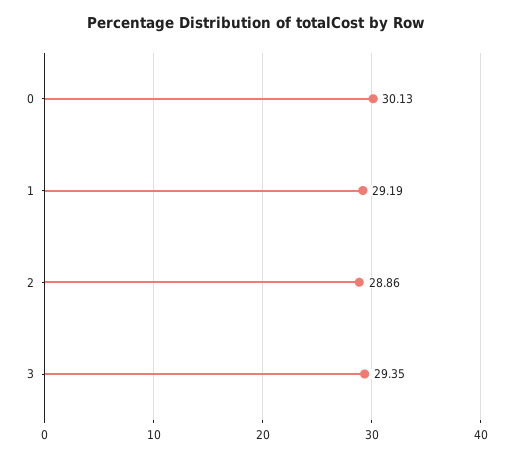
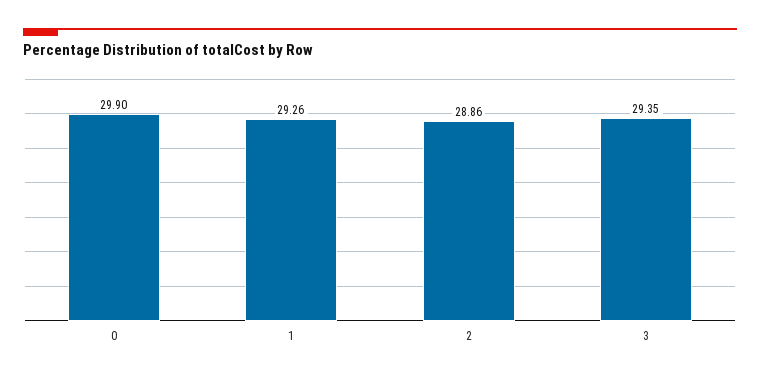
  {
-   "0": 30.13,
+   "0": 29.9,
-   "1": 29.19,
+   "1": 29.26,
    "2": 28.86,
    "3": 29.35
  }

